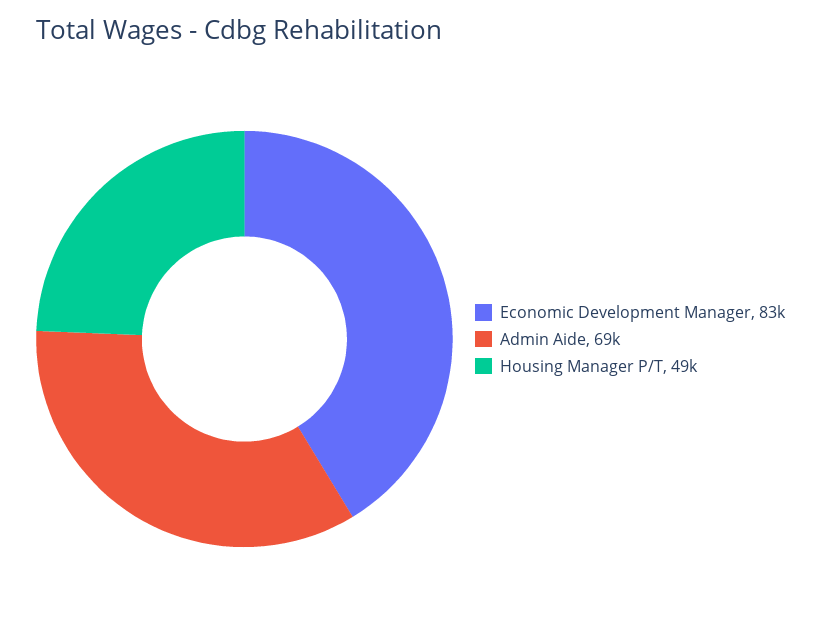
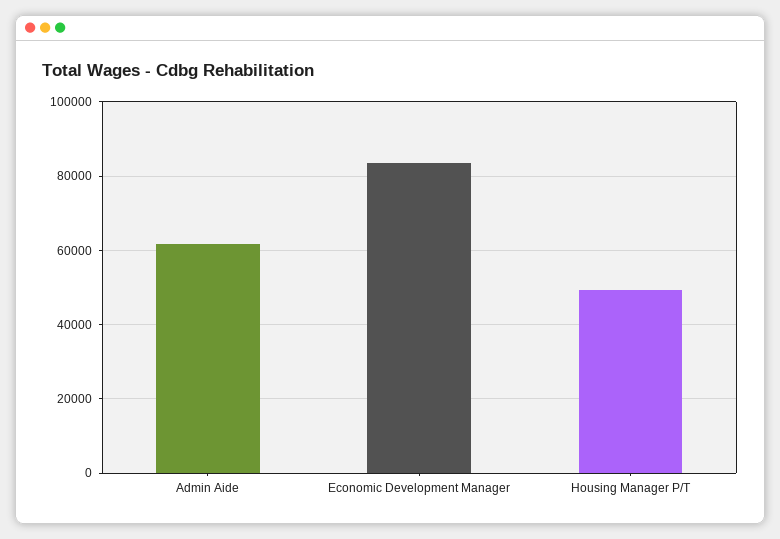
  {
    "Economic Development Manager": 83000,
-   "Admin Aide": 69000,
+   "Admin Aide": 62000,
    "Housing Manager P/T": 49000
  }

